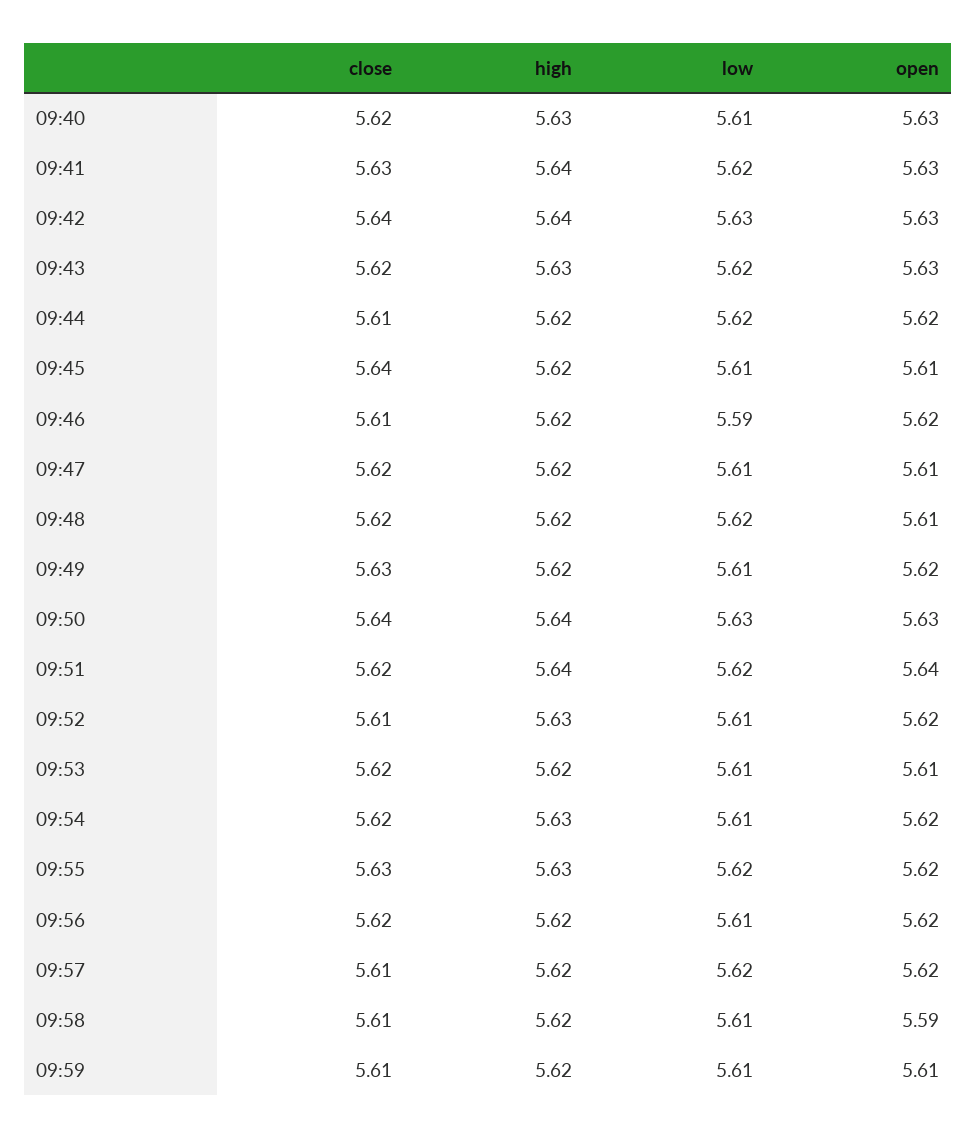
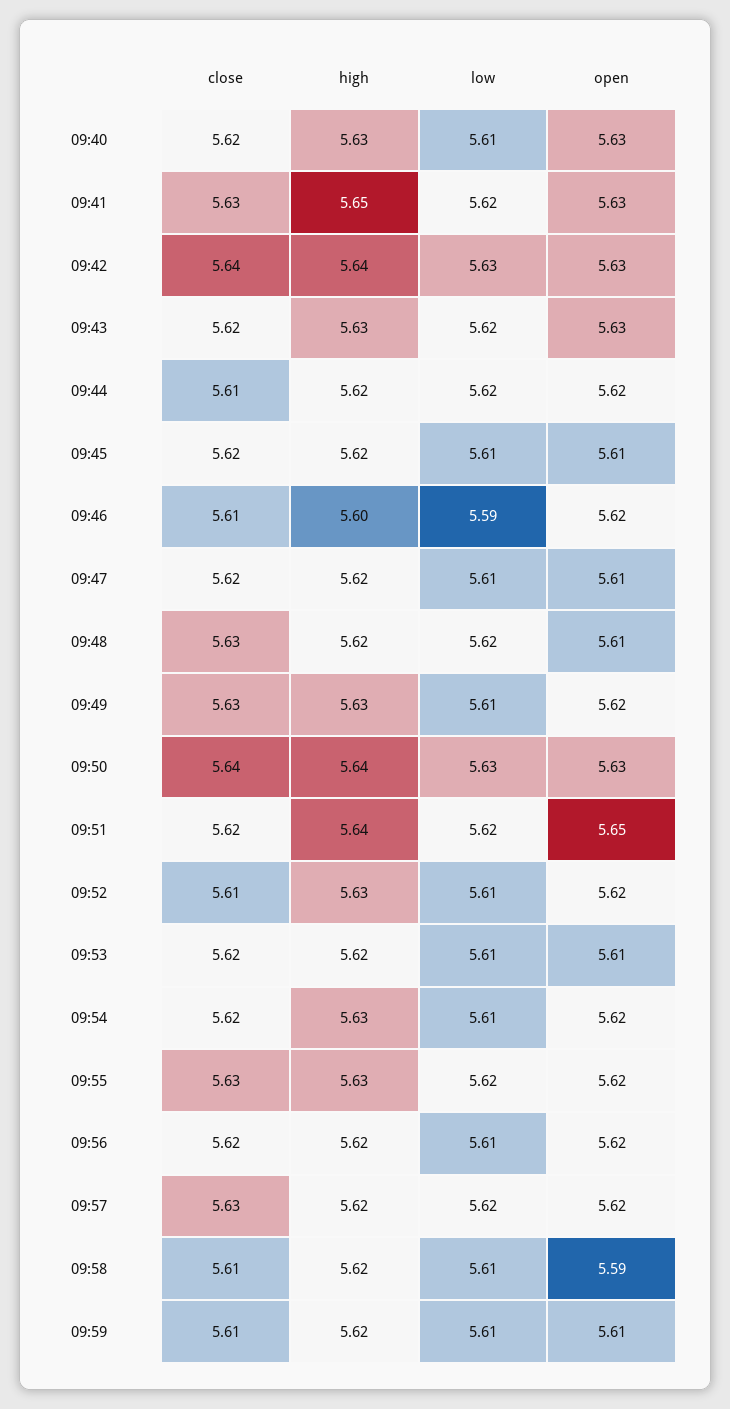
  {
    "close": {
      "09:40": 5.62,
      "09:41": 5.63,
      "09:42": 5.64,
      "09:43": 5.62,
      "09:44": 5.61,
-     "09:45": 5.64,
+     "09:45": 5.62,
      "09:46": 5.61,
      "09:47": 5.62,
-     "09:48": 5.62,
+     "09:48": 5.63,
      "09:49": 5.63,
      "09:50": 5.64,
      "09:51": 5.62,
      "09:52": 5.61,
      "09:53": 5.62,
      "09:54": 5.62,
      "09:55": 5.63,
      "09:56": 5.62,
-     "09:57": 5.61,
+     "09:57": 5.63,
      "09:58": 5.61,
      "09:59": 5.61
    },
    "high": {
      "09:40": 5.63,
-     "09:41": 5.64,
+     "09:41": 5.65,
      "09:42": 5.64,
      "09:43": 5.63,
      "09:44": 5.62,
      "09:45": 5.62,
-     "09:46": 5.62,
+     "09:46": 5.6,
      "09:47": 5.62,
      "09:48": 5.62,
-     "09:49": 5.62,
+     "09:49": 5.63,
      "09:50": 5.64,
      "09:51": 5.64,
      "09:52": 5.63,
      "09:53": 5.62,
      "09:54": 5.63,
      "09:55": 5.63,
      "09:56": 5.62,
      "09:57": 5.62,
      "09:58": 5.62,
      "09:59": 5.62
    },
    "low": {
      "09:40": 5.61,
      "09:41": 5.62,
      "09:42": 5.63,
      "09:43": 5.62,
      "09:44": 5.62,
      "09:45": 5.61,
      "09:46": 5.59,
      "09:47": 5.61,
      "09:48": 5.62,
      "09:49": 5.61,
      "09:50": 5.63,
      "09:51": 5.62,
      "09:52": 5.61,
      "09:53": 5.61,
      "09:54": 5.61,
      "09:55": 5.62,
      "09:56": 5.61,
      "09:57": 5.62,
      "09:58": 5.61,
      "09:59": 5.61
    },
    "open": {
      "09:40": 5.63,
      "09:41": 5.63,
      "09:42": 5.63,
      "09:43": 5.63,
      "09:44": 5.62,
      "09:45": 5.61,
      "09:46": 5.62,
      "09:47": 5.61,
      "09:48": 5.61,
      "09:49": 5.62,
      "09:50": 5.63,
-     "09:51": 5.64,
+     "09:51": 5.65,
      "09:52": 5.62,
      "09:53": 5.61,
      "09:54": 5.62,
      "09:55": 5.62,
      "09:56": 5.62,
      "09:57": 5.62,
      "09:58": 5.59,
      "09:59": 5.61
    }
  }

